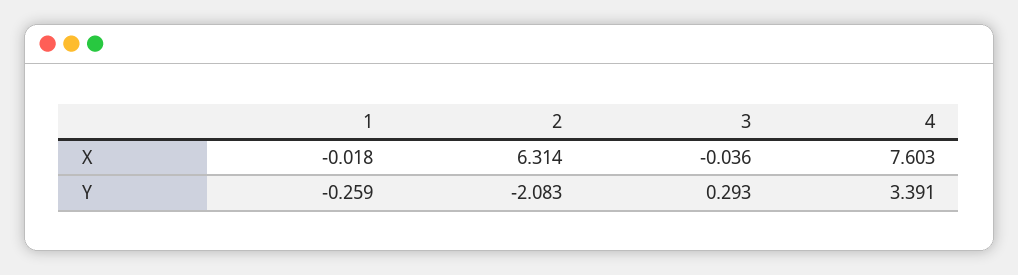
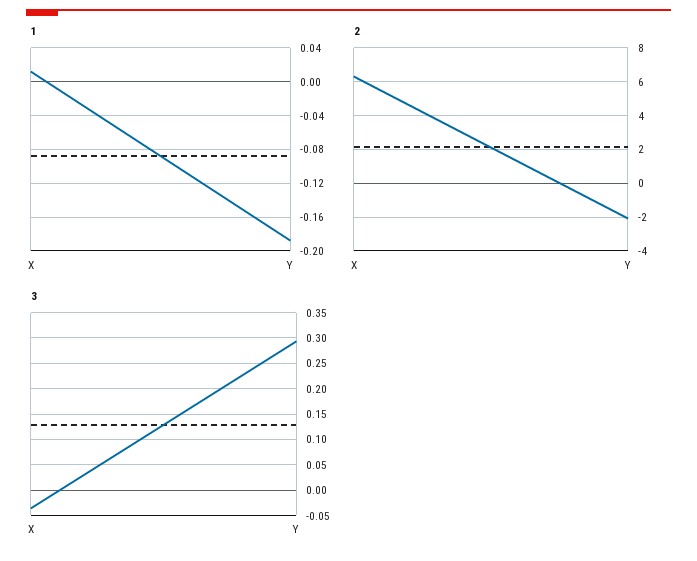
  {
    "1": {
-     "X": -0.018,
+     "X": 0.01,
-     "Y": -0.259
+     "Y": -0.19
    },
    "2": {
      "X": 6.314,
      "Y": -2.083
    },
    "3": {
      "X": -0.036,
      "Y": 0.293
-   },
+   }
-   "4": {
-     "X": 7.603,
-     "Y": 3.391
-   }
  }

